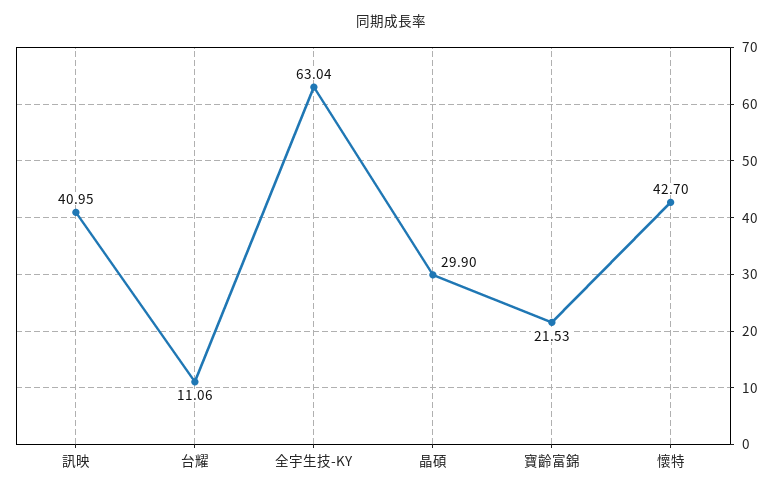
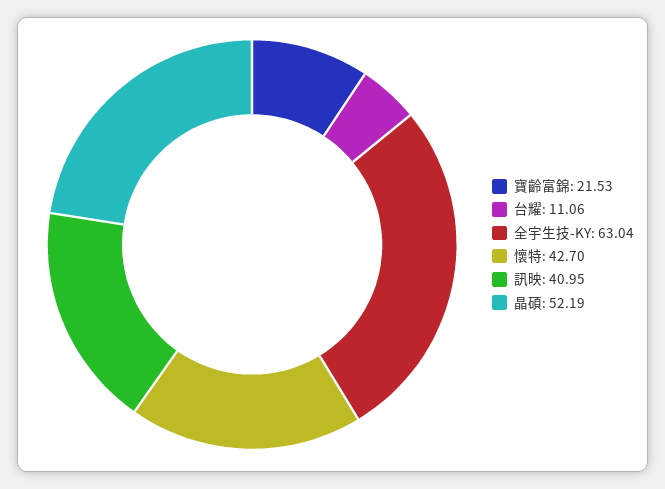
  {
    "訊映": 40.95,
    "台耀": 11.06,
    "全宇生技-KY": 63.04,
-   "晶碩": 29.9,
+   "晶碩": 52.19,
    "寶齡富錦": 21.53,
    "懷特": 42.7
  }

